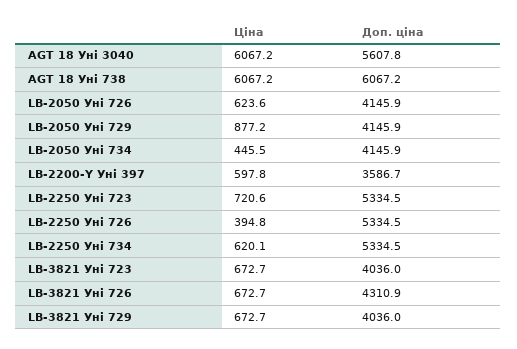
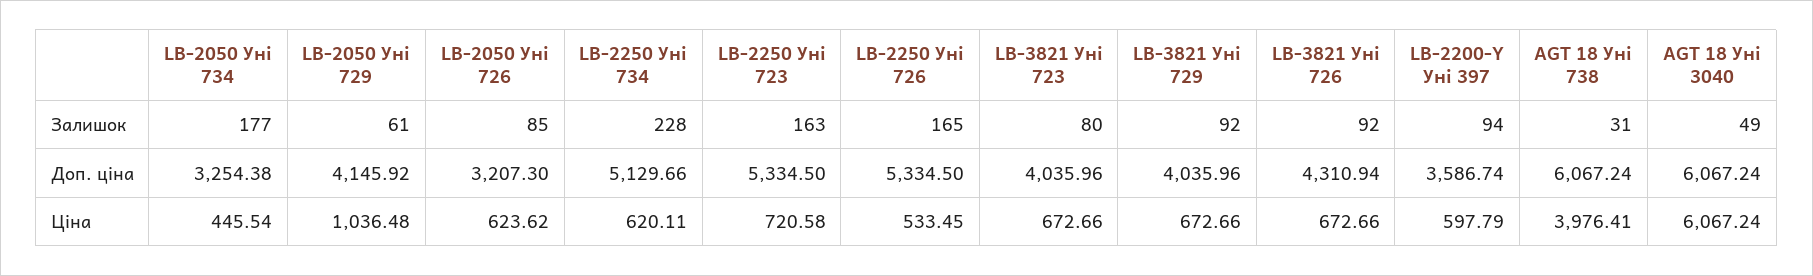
  {
    "Ціна": {
      "AGT 18 Уні 3040": 6067.24,
-     "AGT 18 Уні 738": 6067.2,
+     "AGT 18 Уні 738": 3976.41,
      "LB-2050 Уні 726": 623.62,
-     "LB-2050 Уні 729": 877.2,
+     "LB-2050 Уні 729": 1036.48,
      "LB-2050 Уні 734": 445.54,
      "LB-2200-Y Уні 397": 597.79,
      "LB-2250 Уні 723": 720.58,
-     "LB-2250 Уні 726": 394.8,
+     "LB-2250 Уні 726": 533.45,
      "LB-2250 Уні 734": 620.11,
      "LB-3821 Уні 723": 672.66,
      "LB-3821 Уні 726": 672.66,
      "LB-3821 Уні 729": 672.66
    },
    "Доп. ціна": {
-     "AGT 18 Уні 3040": 5607.8,
+     "AGT 18 Уні 3040": 6067.24,
      "AGT 18 Уні 738": 6067.24,
-     "LB-2050 Уні 726": 4145.9,
+     "LB-2050 Уні 726": 3207.3,
      "LB-2050 Уні 729": 4145.92,
-     "LB-2050 Уні 734": 4145.9,
+     "LB-2050 Уні 734": 3254.38,
      "LB-2200-Y Уні 397": 3586.74,
      "LB-2250 Уні 723": 5334.5,
      "LB-2250 Уні 726": 5334.5,
-     "LB-2250 Уні 734": 5334.5,
+     "LB-2250 Уні 734": 5129.66,
      "LB-3821 Уні 723": 4035.96,
      "LB-3821 Уні 726": 4310.94,
      "LB-3821 Уні 729": 4035.96
-   }
+   },
+   "Залишок": {
+     "LB-2050 Уні 734": 177,
+     "LB-2050 Уні 729": 61,
+     "LB-2050 Уні 726": 85,
+     "LB-2250 Уні 734": 228,
+     "LB-2250 Уні 723": 163,
+     "LB-2250 Уні 726": 165,
+     "LB-3821 Уні 723": 80,
+     "LB-3821 Уні 729": 92,
+     "LB-3821 Уні 726": 92,
+     "LB-2200-Y Уні 397": 94,
+     "AGT 18 Уні 738": 31,
+     "AGT 18 Уні 3040": 49
+   }
  }

